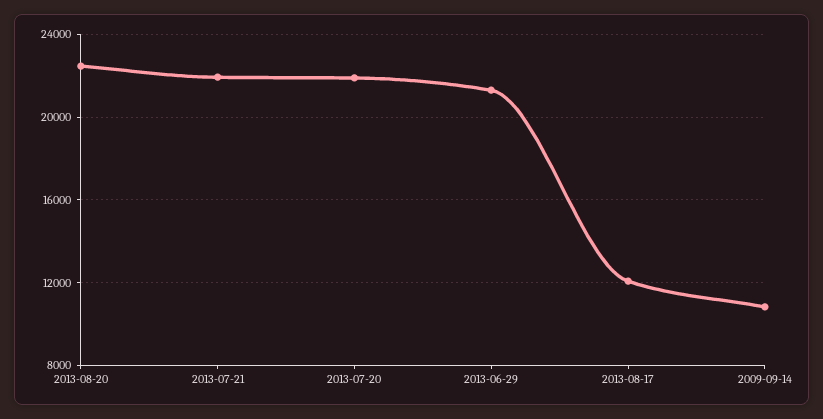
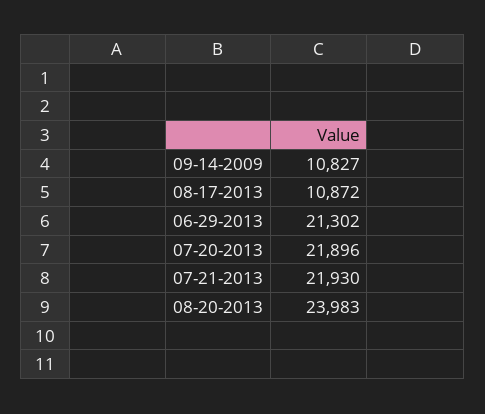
  {
-   "2013-08-20": 22500,
+   "2013-08-20": 23983,
    "2013-07-21": 21930,
    "2013-07-20": 21896,
    "2013-06-29": 21302,
-   "2013-08-17": 12000,
+   "2013-08-17": 10872,
    "2009-09-14": 10827
  }

